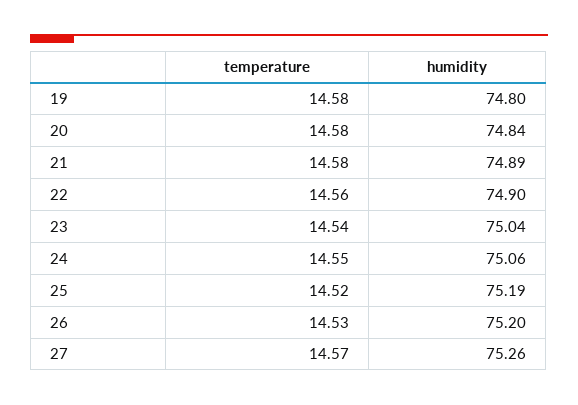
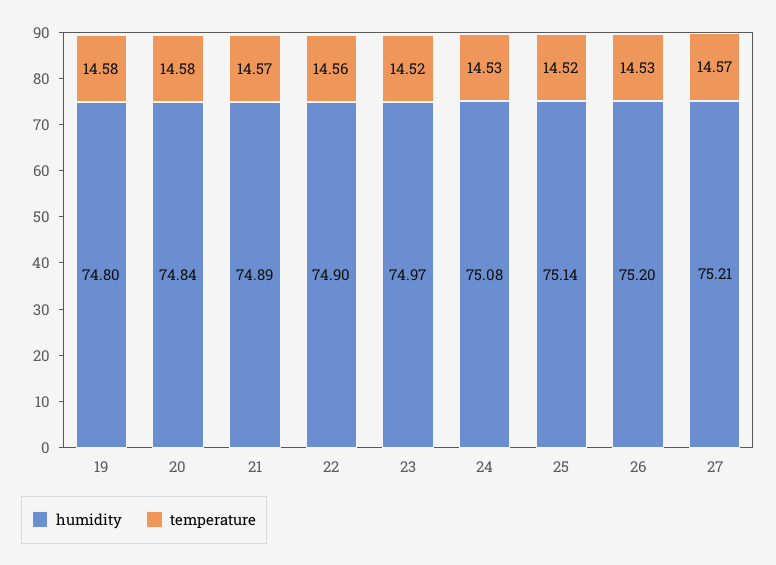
  {
    "temperature": {
      "19": 14.58,
      "20": 14.58,
-     "21": 14.58,
+     "21": 14.57,
      "22": 14.56,
-     "23": 14.54,
+     "23": 14.52,
-     "24": 14.55,
+     "24": 14.53,
      "25": 14.52,
      "26": 14.53,
      "27": 14.57
    },
    "humidity": {
      "19": 74.8,
      "20": 74.84,
      "21": 74.89,
      "22": 74.9,
-     "23": 75.04,
+     "23": 74.97,
-     "24": 75.06,
+     "24": 75.08,
-     "25": 75.19,
+     "25": 75.14,
      "26": 75.2,
-     "27": 75.26
+     "27": 75.21
    }
  }

